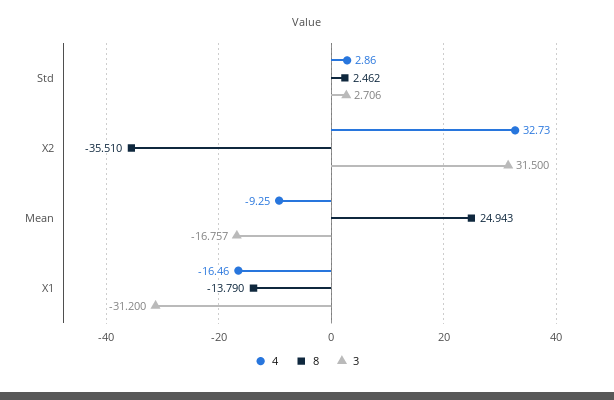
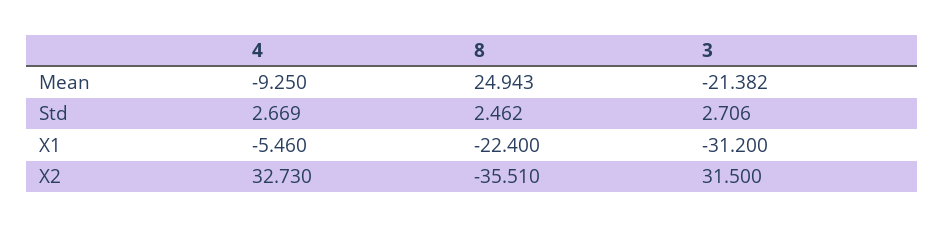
  {
    "4": {
-     "Std": 2.86,
+     "Std": 2.669,
      "X2": 32.73,
      "Mean": -9.25,
-     "X1": -16.46
+     "X1": -5.46
    },
    "8": {
      "Std": 2.462,
      "X2": -35.51,
      "Mean": 24.943,
-     "X1": -13.79
+     "X1": -22.4
    },
    "3": {
      "Std": 2.706,
      "X2": 31.5,
-     "Mean": -16.757,
+     "Mean": -21.382,
      "X1": -31.2
    }
  }

